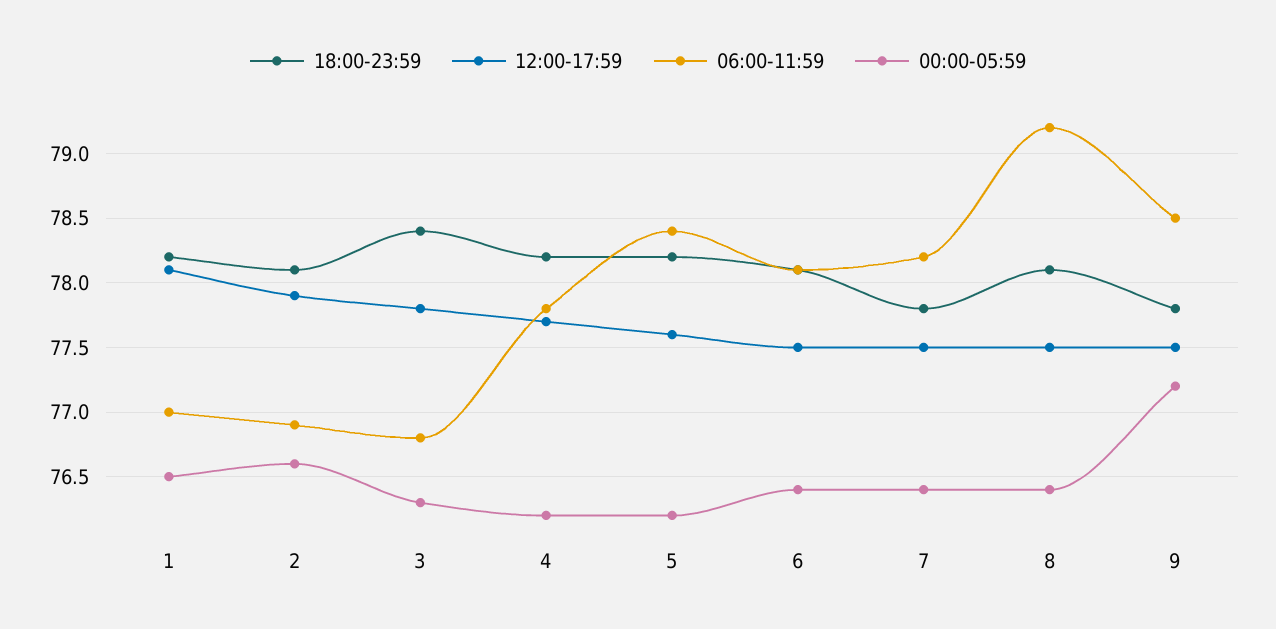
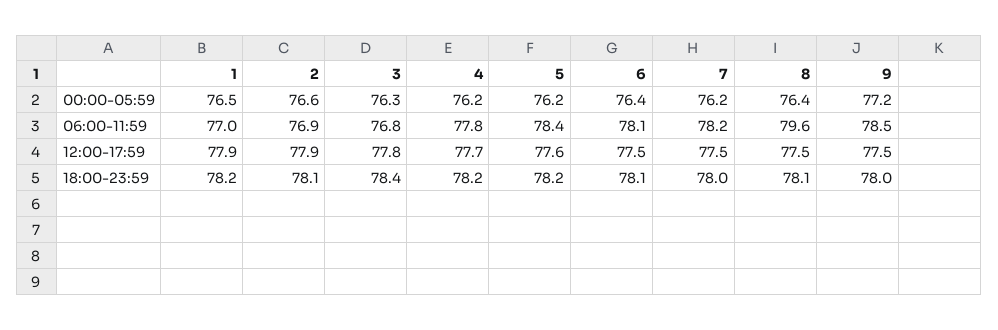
  {
    "18:00-23:59": {
      "1": 78.2,
      "2": 78.1,
      "3": 78.4,
      "4": 78.2,
      "5": 78.2,
      "6": 78.1,
-     "7": 77.8,
+     "7": 78,
      "8": 78.1,
-     "9": 77.8
+     "9": 78
    },
    "12:00-17:59": {
-     "1": 78.1,
+     "1": 77.9,
      "2": 77.9,
      "3": 77.8,
      "4": 77.7,
      "5": 77.6,
      "6": 77.5,
      "7": 77.5,
      "8": 77.5,
      "9": 77.5
    },
    "06:00-11:59": {
      "1": 77,
      "2": 76.9,
      "3": 76.8,
      "4": 77.8,
      "5": 78.4,
      "6": 78.1,
      "7": 78.2,
-     "8": 79.2,
+     "8": 79.6,
      "9": 78.5
    },
    "00:00-05:59": {
      "1": 76.5,
      "2": 76.6,
      "3": 76.3,
      "4": 76.2,
      "5": 76.2,
      "6": 76.4,
-     "7": 76.4,
+     "7": 76.2,
      "8": 76.4,
      "9": 77.2
    }
  }

